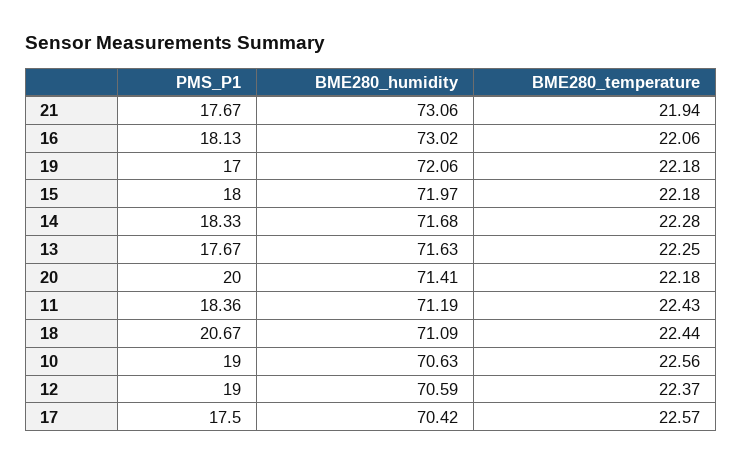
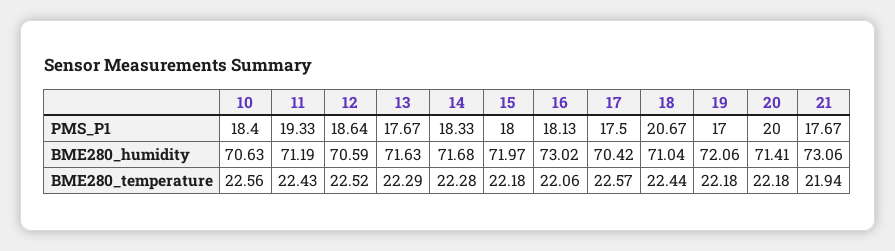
  {
    "PMS_P1": {
      "21": 17.67,
      "16": 18.13,
      "19": 17,
      "15": 18,
      "14": 18.33,
      "13": 17.67,
      "20": 20,
-     "11": 18.36,
+     "11": 19.33,
      "18": 20.67,
-     "10": 19,
+     "10": 18.4,
-     "12": 19,
+     "12": 18.64,
      "17": 17.5
    },
    "BME280_humidity": {
      "21": 73.06,
      "16": 73.02,
      "19": 72.06,
      "15": 71.97,
      "14": 71.68,
      "13": 71.63,
      "20": 71.41,
      "11": 71.19,
-     "18": 71.09,
+     "18": 71.04,
      "10": 70.63,
      "12": 70.59,
      "17": 70.42
    },
    "BME280_temperature": {
      "21": 21.94,
      "16": 22.06,
      "19": 22.18,
      "15": 22.18,
      "14": 22.28,
-     "13": 22.25,
+     "13": 22.29,
      "20": 22.18,
      "11": 22.43,
      "18": 22.44,
      "10": 22.56,
-     "12": 22.37,
+     "12": 22.52,
      "17": 22.57
    }
  }

